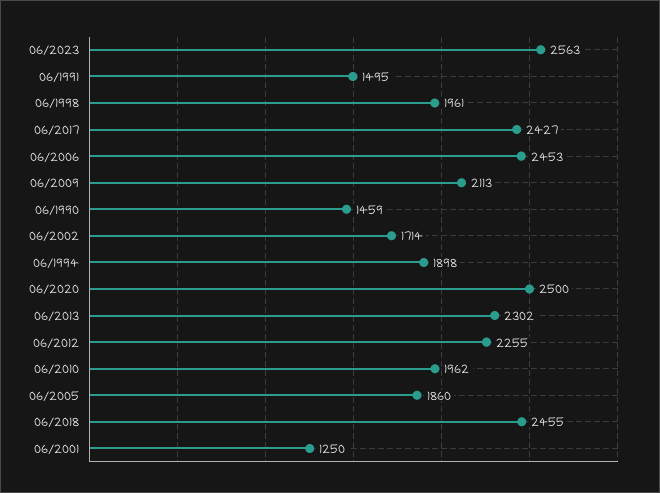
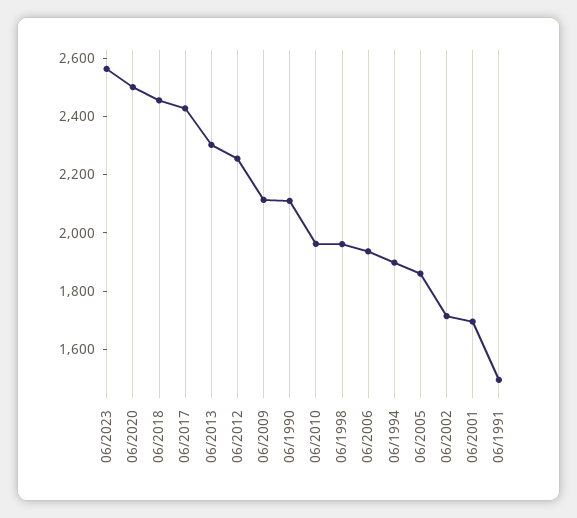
  {
    "06/2023": 2563,
    "06/1991": 1495,
    "06/1998": 1961,
    "06/2017": 2427,
-   "06/2006": 2453,
+   "06/2006": 1950,
    "06/2009": 2113,
-   "06/1990": 1459,
+   "06/1990": 2100,
    "06/2002": 1714,
    "06/1994": 1898,
    "06/2020": 2500,
    "06/2013": 2302,
    "06/2012": 2255,
    "06/2010": 1962,
    "06/2005": 1860,
    "06/2018": 2455,
-   "06/2001": 1250
+   "06/2001": 1700
  }

